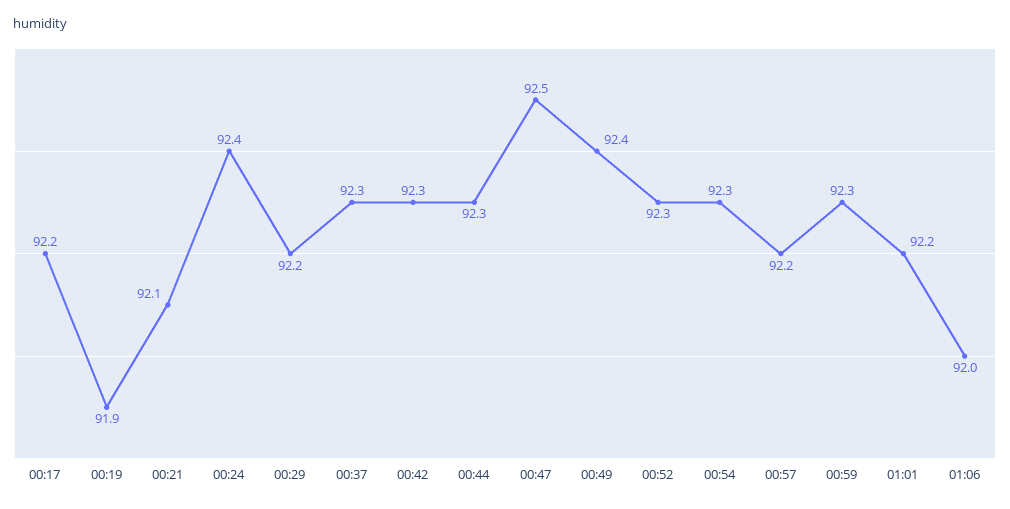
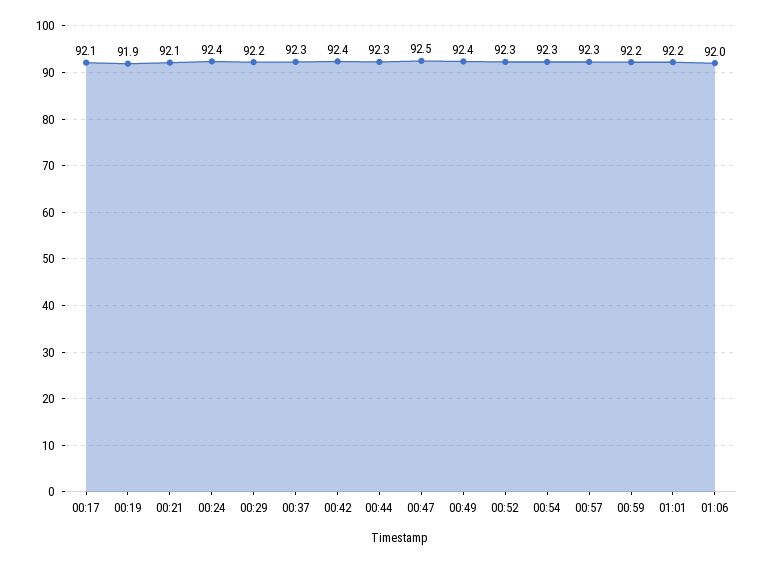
  {
-   "00:17": 92.2,
+   "00:17": 92.1,
    "00:19": 91.9,
    "00:21": 92.1,
    "00:24": 92.4,
    "00:29": 92.2,
    "00:37": 92.3,
-   "00:42": 92.3,
+   "00:42": 92.4,
    "00:44": 92.3,
    "00:47": 92.5,
    "00:49": 92.4,
    "00:52": 92.3,
    "00:54": 92.3,
-   "00:57": 92.2,
+   "00:57": 92.3,
-   "00:59": 92.3,
+   "00:59": 92.2,
    "01:01": 92.2,
    "01:06": 92
  }

